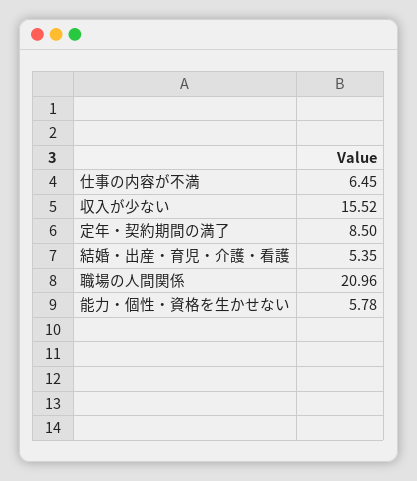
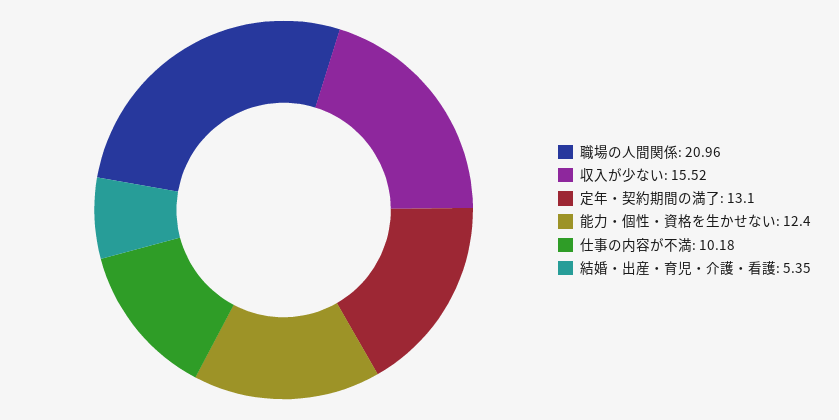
  {
-   "仕事の内容が不満": 6.45,
+   "仕事の内容が不満": 10.18,
    "収入が少ない": 15.52,
-   "定年・契約期間の満了": 8.5,
+   "定年・契約期間の満了": 13.1,
    "結婚・出産・育児・介護・看護": 5.35,
    "職場の人間関係": 20.96,
-   "能力・個性・資格を生かせない": 5.78
+   "能力・個性・資格を生かせない": 12.4
  }

